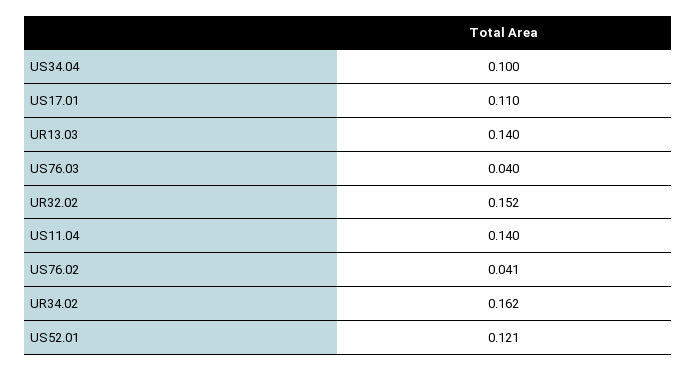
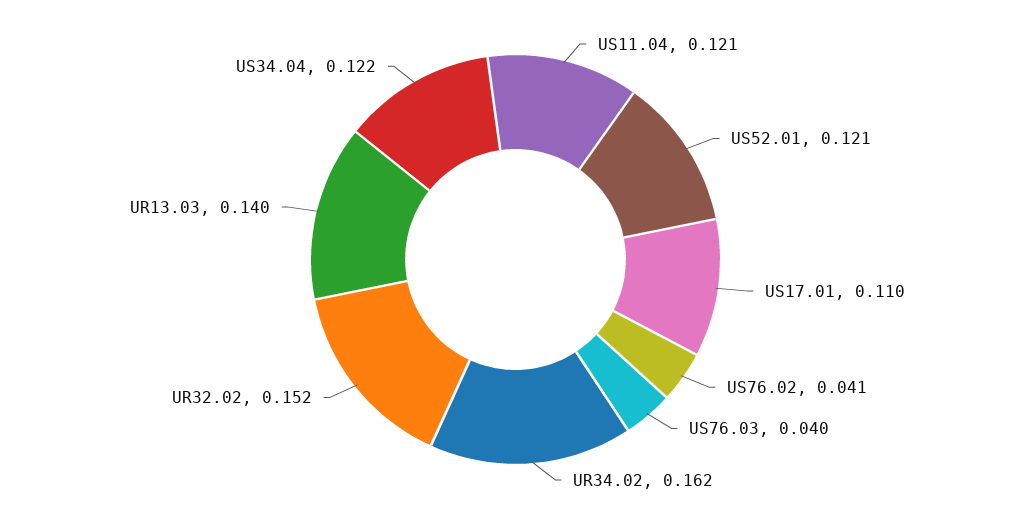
  {
-   "US34.04": 0.1,
+   "US34.04": 0.122,
    "US17.01": 0.11,
    "UR13.03": 0.14,
    "US76.03": 0.04,
    "UR32.02": 0.152,
-   "US11.04": 0.14,
+   "US11.04": 0.121,
    "US76.02": 0.041,
    "UR34.02": 0.162,
    "US52.01": 0.121
  }

